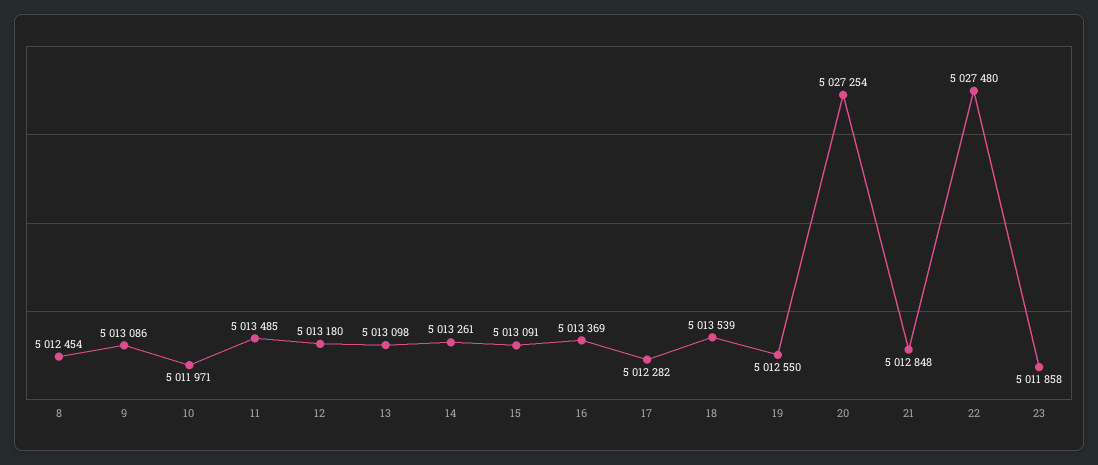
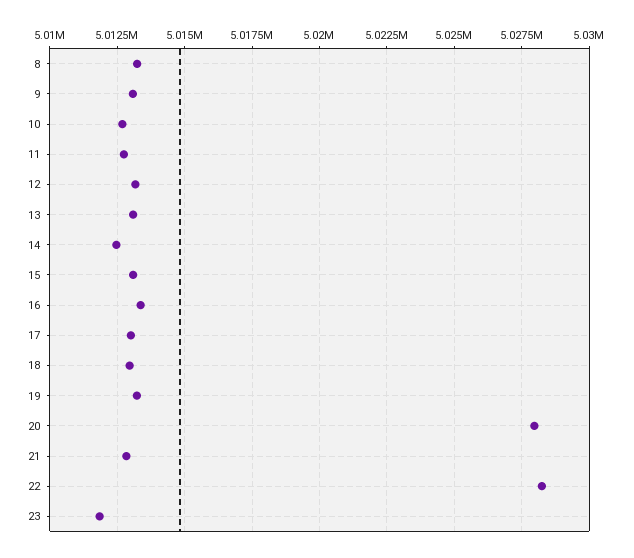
  {
-   "8": 5012454,
+   "8": 5013250,
    "9": 5013086,
-   "10": 5011971,
+   "10": 5012750,
-   "11": 5013485,
+   "11": 5012750,
    "12": 5013180,
    "13": 5013098,
-   "14": 5013261,
+   "14": 5012500,
    "15": 5013091,
    "16": 5013369,
-   "17": 5012282,
+   "17": 5013000,
-   "18": 5013539,
+   "18": 5013000,
-   "19": 5012550,
+   "19": 5013250,
-   "20": 5027254,
+   "20": 5028000,
    "21": 5012848,
-   "22": 5027480,
+   "22": 5028250,
    "23": 5011858
  }

